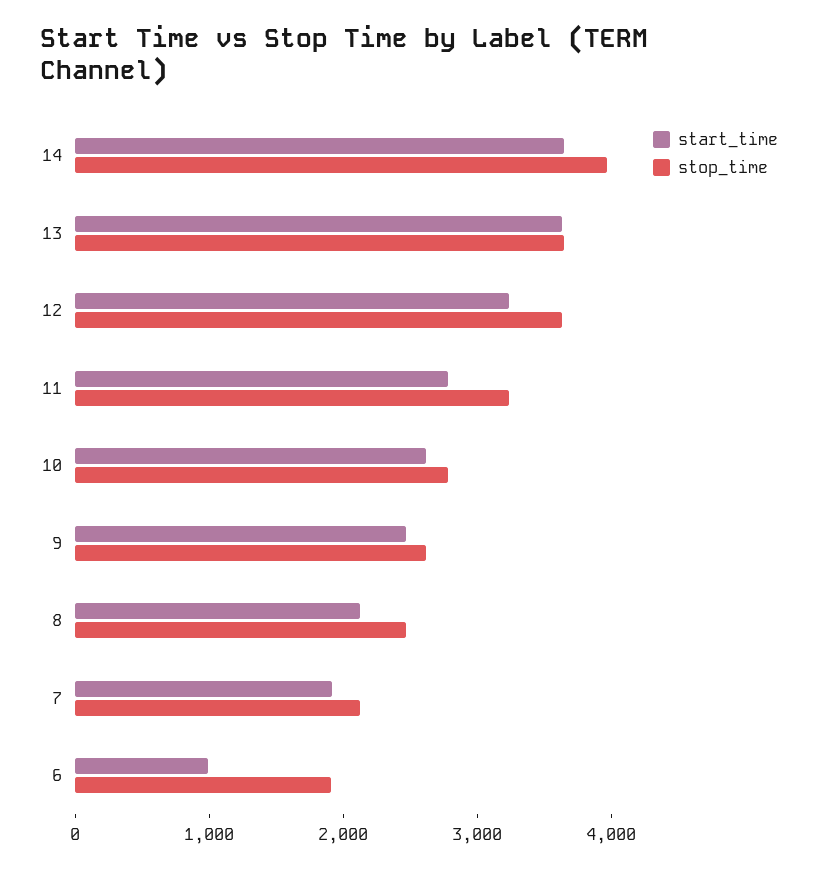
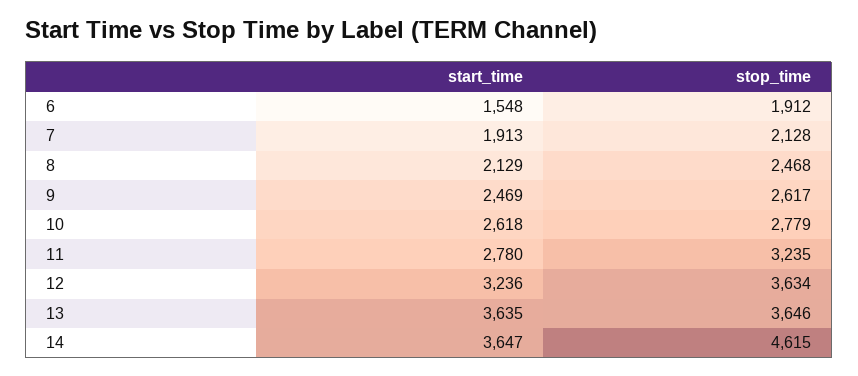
  {
    "start_time": {
      "14": 3647,
      "13": 3635,
      "12": 3236,
      "11": 2780,
      "10": 2618,
      "9": 2469,
      "8": 2129,
      "7": 1913,
-     "6": 1000
+     "6": 1548
    },
    "stop_time": {
-     "14": 4000,
+     "14": 4615,
      "13": 3646,
      "12": 3634,
      "11": 3235,
      "10": 2779,
      "9": 2617,
      "8": 2468,
      "7": 2128,
      "6": 1912
    }
  }

